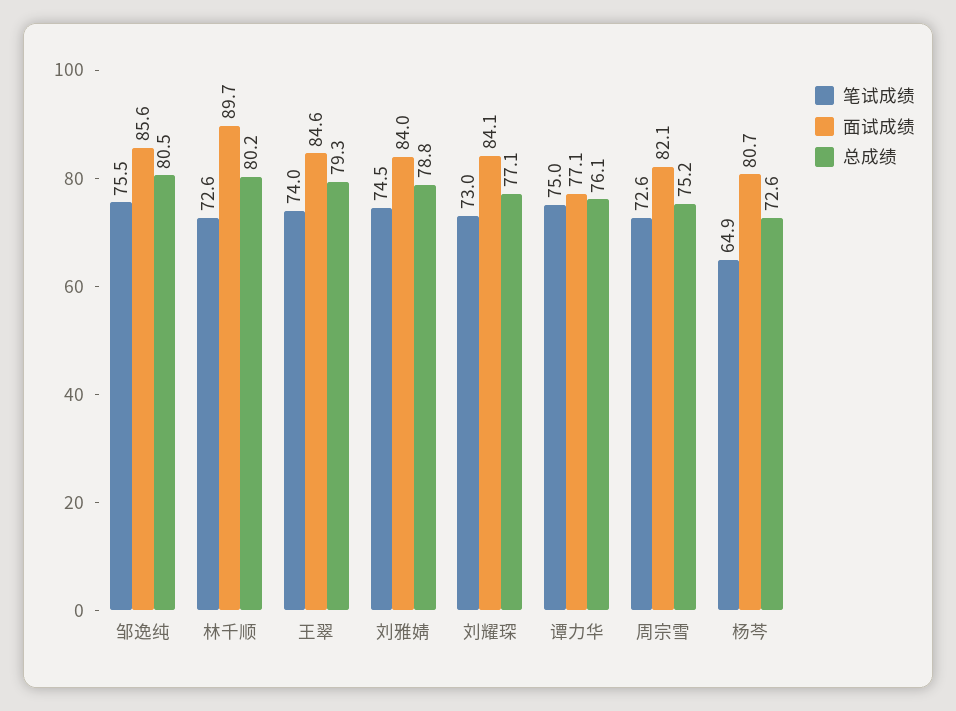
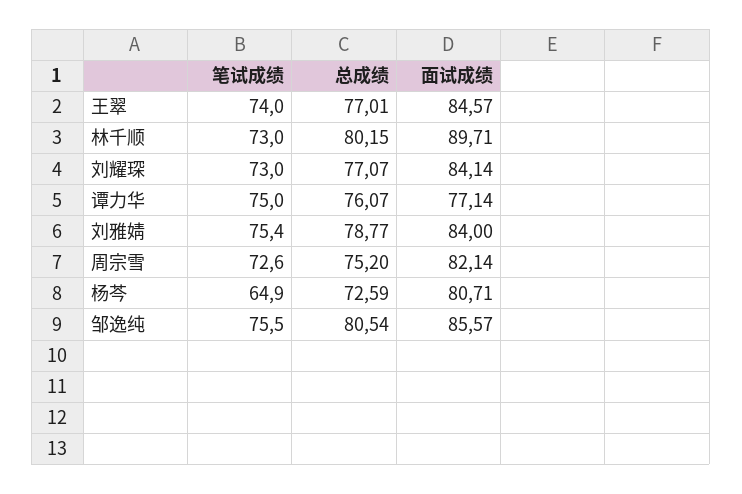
  {
    "笔试成绩": {
      "邹逸纯": 75.5,
-     "林千顺": 72.6,
+     "林千顺": 73,
      "王翠": 74,
-     "刘雅婧": 74.5,
+     "刘雅婧": 75.4,
      "刘耀琛": 73,
      "谭力华": 75,
      "周宗雪": 72.6,
      "杨芩": 64.9
    },
    "面试成绩": {
      "邹逸纯": 85.57,
      "林千顺": 89.71,
      "王翠": 84.57,
      "刘雅婧": 84,
      "刘耀琛": 84.14,
      "谭力华": 77.14,
      "周宗雪": 82.14,
      "杨芩": 80.71
    },
    "总成绩": {
      "邹逸纯": 80.54,
      "林千顺": 80.15,
-     "王翠": 79.3,
+     "王翠": 77.01,
      "刘雅婧": 78.77,
      "刘耀琛": 77.07,
      "谭力华": 76.07,
      "周宗雪": 75.2,
      "杨芩": 72.59
    }
  }

